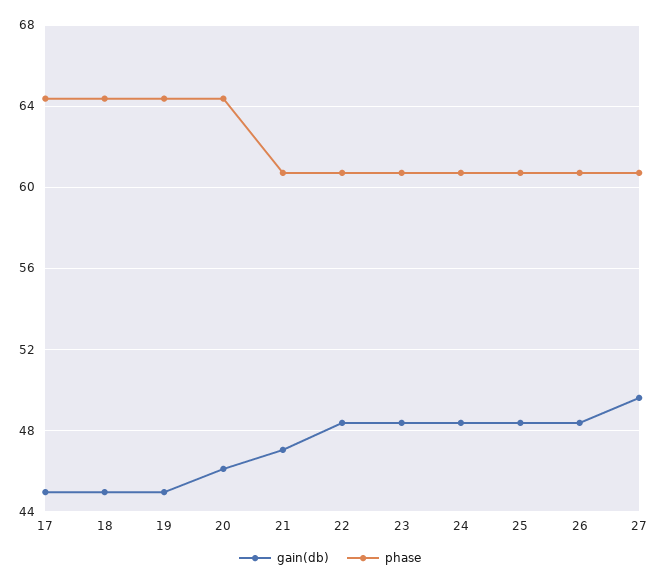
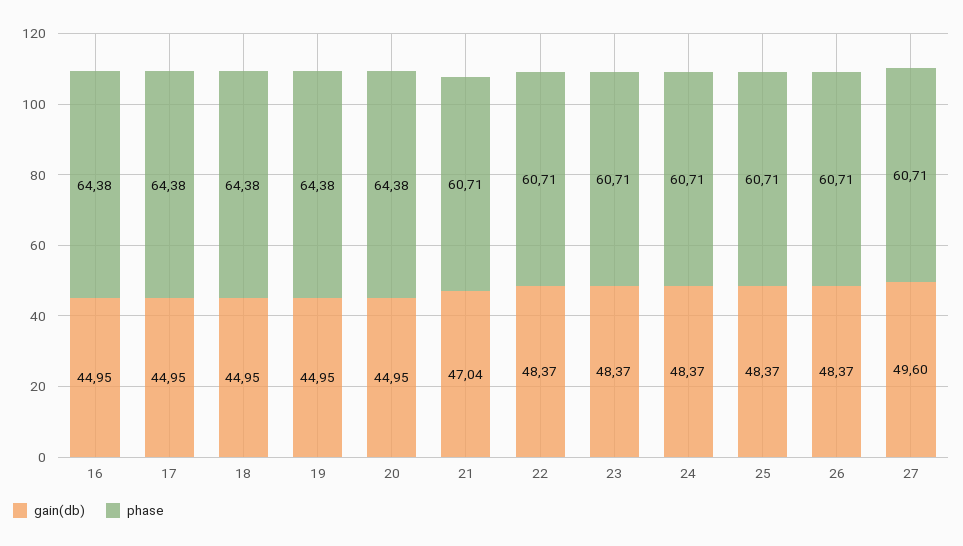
  {
    "gain(db)": {
      "17": 44.95,
      "18": 44.95,
      "19": 44.95,
-     "20": 46,
+     "20": 44.95,
      "21": 47.04,
      "22": 48.37,
      "23": 48.37,
      "24": 48.37,
      "25": 48.37,
      "26": 48.37,
-     "27": 49.6
+     "27": 49.6,
+     "16": 44.95
    },
    "phase": {
      "17": 64.38,
      "18": 64.38,
      "19": 64.38,
      "20": 64.38,
      "21": 60.71,
      "22": 60.71,
      "23": 60.71,
      "24": 60.71,
      "25": 60.71,
      "26": 60.71,
-     "27": 60.71
+     "27": 60.71,
+     "16": 64.38
    }
  }

